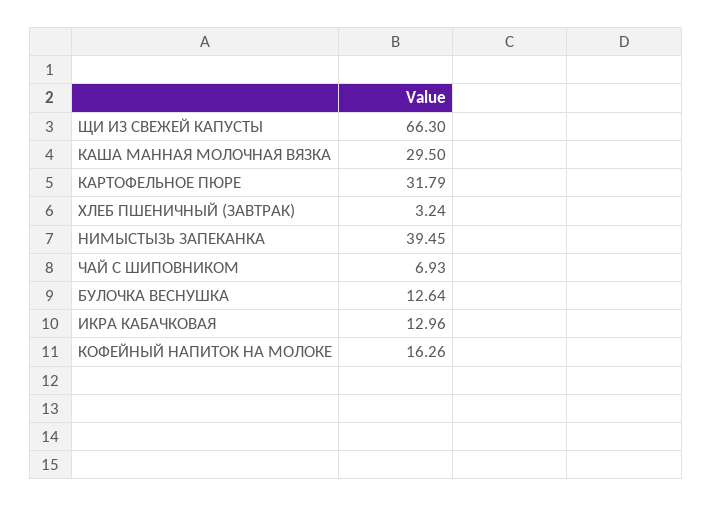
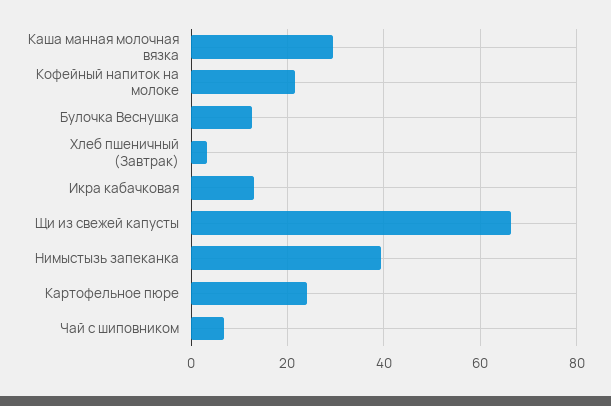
  {
    "ЩИ ИЗ СВЕЖЕЙ КАПУСТЫ": 66.3,
    "КАША МАННАЯ МОЛОЧНАЯ ВЯЗКА": 29.5,
-   "КАРТОФЕЛЬНОЕ ПЮРЕ": 31.79,
+   "КАРТОФЕЛЬНОЕ ПЮРЕ": 24,
    "ХЛЕБ ПШЕНИЧНЫЙ (ЗАВТРАК)": 3.24,
    "НИМЫСТЫЗЬ ЗАПЕКАНКА": 39.45,
    "ЧАЙ С ШИПОВНИКОМ": 6.93,
    "БУЛОЧКА ВЕСНУШКА": 12.64,
    "ИКРА КАБАЧКОВАЯ": 12.96,
-   "КОФЕЙНЫЙ НАПИТОК НА МОЛОКЕ": 16.26
+   "КОФЕЙНЫЙ НАПИТОК НА МОЛОКЕ": 22
  }

